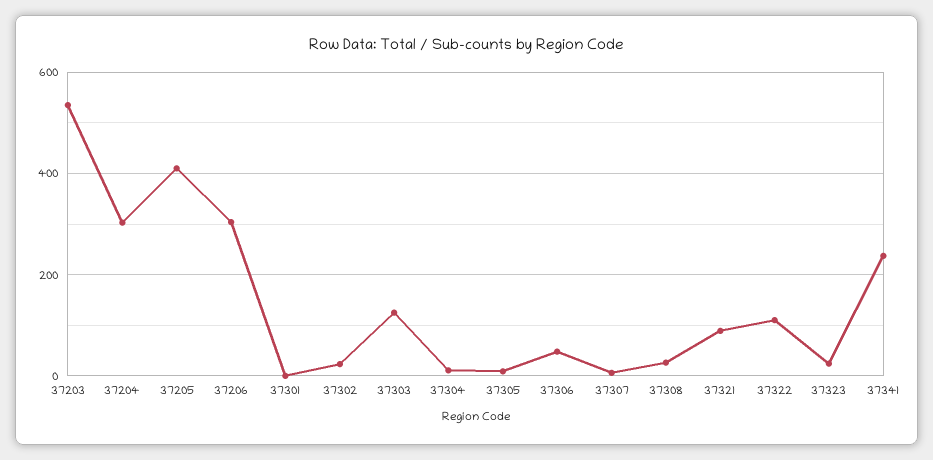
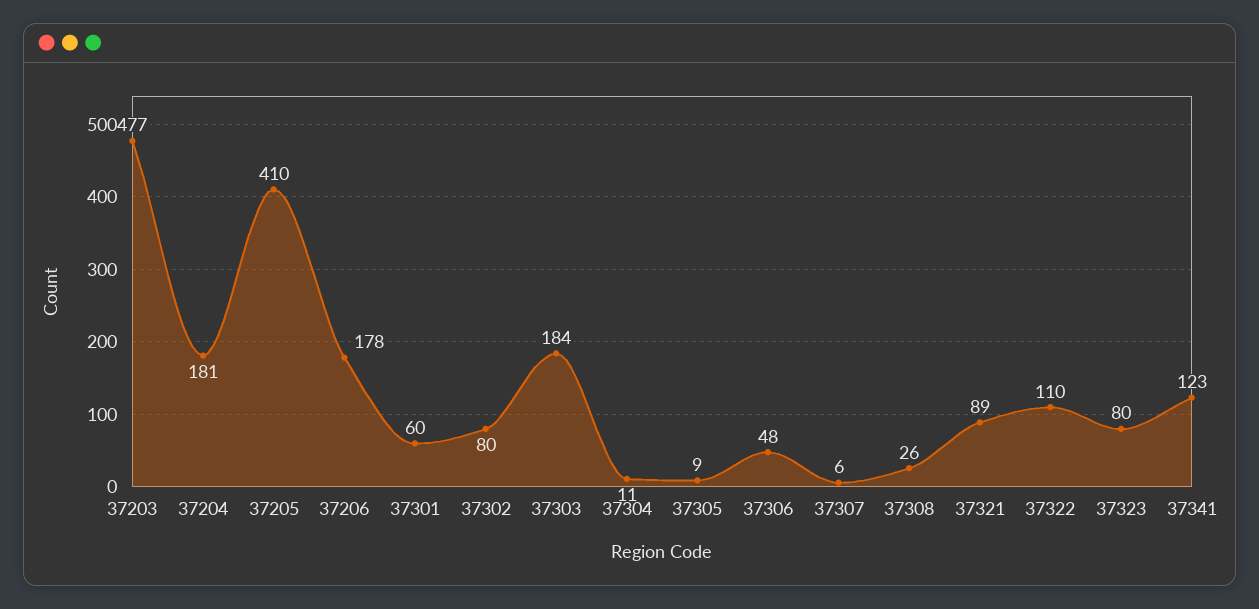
  {
-   "37203": 540,
+   "37203": 477,
-   "37204": 300,
+   "37204": 181,
    "37205": 410,
-   "37206": 300,
+   "37206": 178,
-   "37301": 0,
+   "37301": 60,
-   "37302": 20,
+   "37302": 80,
-   "37303": 120,
+   "37303": 184,
    "37304": 11,
    "37305": 9,
    "37306": 48,
    "37307": 6,
    "37308": 26,
    "37321": 89,
    "37322": 110,
-   "37323": 20,
+   "37323": 80,
-   "37341": 240
+   "37341": 123
  }

